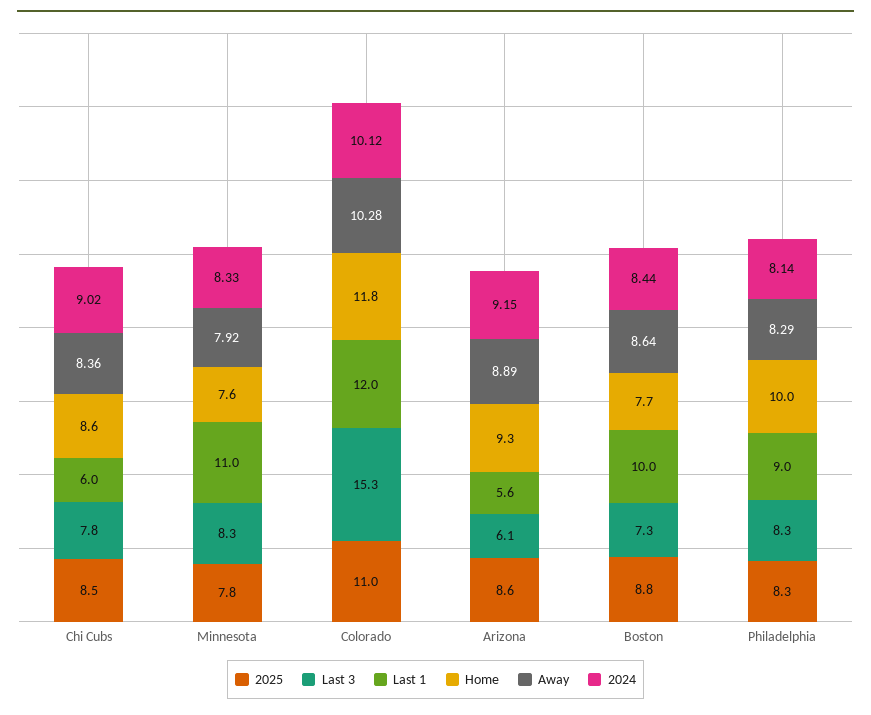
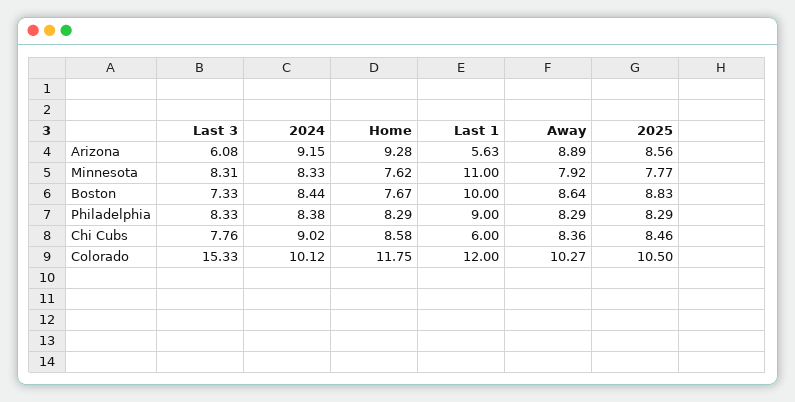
  {
    "2025": {
      "Chi Cubs": 8.46,
      "Minnesota": 7.77,
-     "Colorado": 11,
+     "Colorado": 10.5,
      "Arizona": 8.56,
      "Boston": 8.83,
      "Philadelphia": 8.29
    },
    "Last 3": {
      "Chi Cubs": 7.76,
      "Minnesota": 8.31,
      "Colorado": 15.33,
      "Arizona": 6.08,
      "Boston": 7.33,
      "Philadelphia": 8.33
    },
    "Last 1": {
      "Chi Cubs": 6,
      "Minnesota": 11,
      "Colorado": 12,
      "Arizona": 5.63,
      "Boston": 10,
      "Philadelphia": 9
    },
    "Home": {
      "Chi Cubs": 8.58,
      "Minnesota": 7.62,
      "Colorado": 11.75,
      "Arizona": 9.28,
      "Boston": 7.67,
-     "Philadelphia": 10
+     "Philadelphia": 8.29
    },
    "Away": {
      "Chi Cubs": 8.36,
      "Minnesota": 7.92,
-     "Colorado": 10.28,
+     "Colorado": 10.27,
      "Arizona": 8.89,
      "Boston": 8.64,
      "Philadelphia": 8.29
    },
    "2024": {
      "Chi Cubs": 9.02,
      "Minnesota": 8.33,
      "Colorado": 10.12,
      "Arizona": 9.15,
      "Boston": 8.44,
-     "Philadelphia": 8.14
+     "Philadelphia": 8.38
    }
  }

